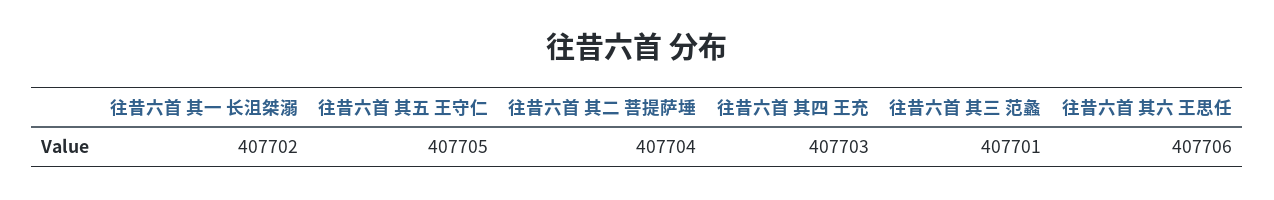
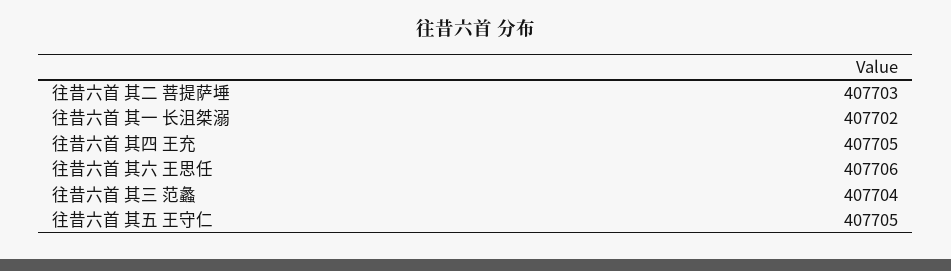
  {
    "往昔六首 其一 长沮桀溺": 407702,
    "往昔六首 其五 王守仁": 407705,
-   "往昔六首 其二 菩提萨埵": 407704,
+   "往昔六首 其二 菩提萨埵": 407703,
-   "往昔六首 其四 王充": 407703,
+   "往昔六首 其四 王充": 407705,
-   "往昔六首 其三 范蠡": 407701,
+   "往昔六首 其三 范蠡": 407704,
    "往昔六首 其六 王思任": 407706
  }

